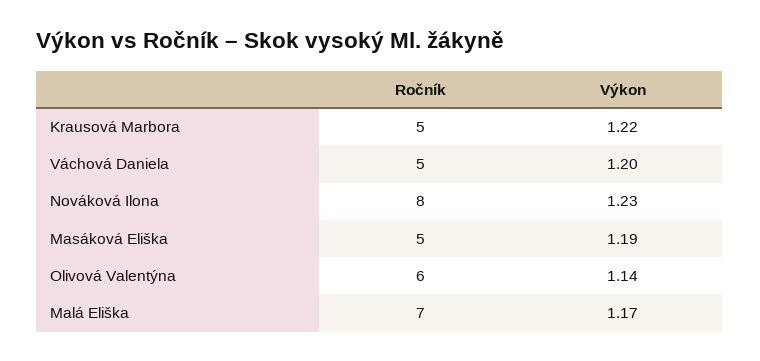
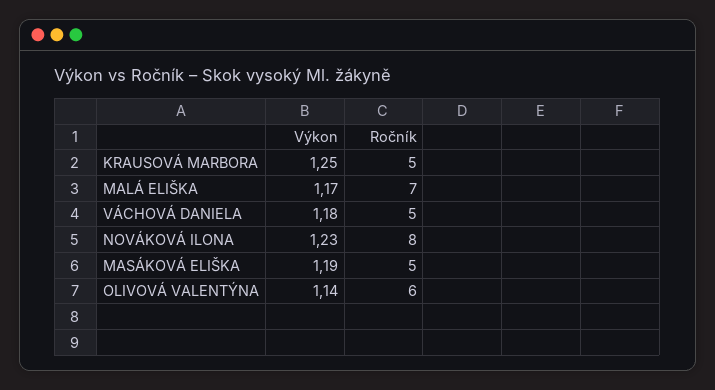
  {
    "Ročník": {
      "Krausová Marbora": 5,
      "Váchová Daniela": 5,
      "Nováková Ilona": 8,
      "Masáková Eliška": 5,
      "Olivová Valentýna": 6,
      "Malá Eliška": 7
    },
    "Výkon": {
-     "Krausová Marbora": 1.22,
+     "Krausová Marbora": 1.25,
-     "Váchová Daniela": 1.2,
+     "Váchová Daniela": 1.18,
      "Nováková Ilona": 1.23,
      "Masáková Eliška": 1.19,
      "Olivová Valentýna": 1.14,
      "Malá Eliška": 1.17
    }
  }

